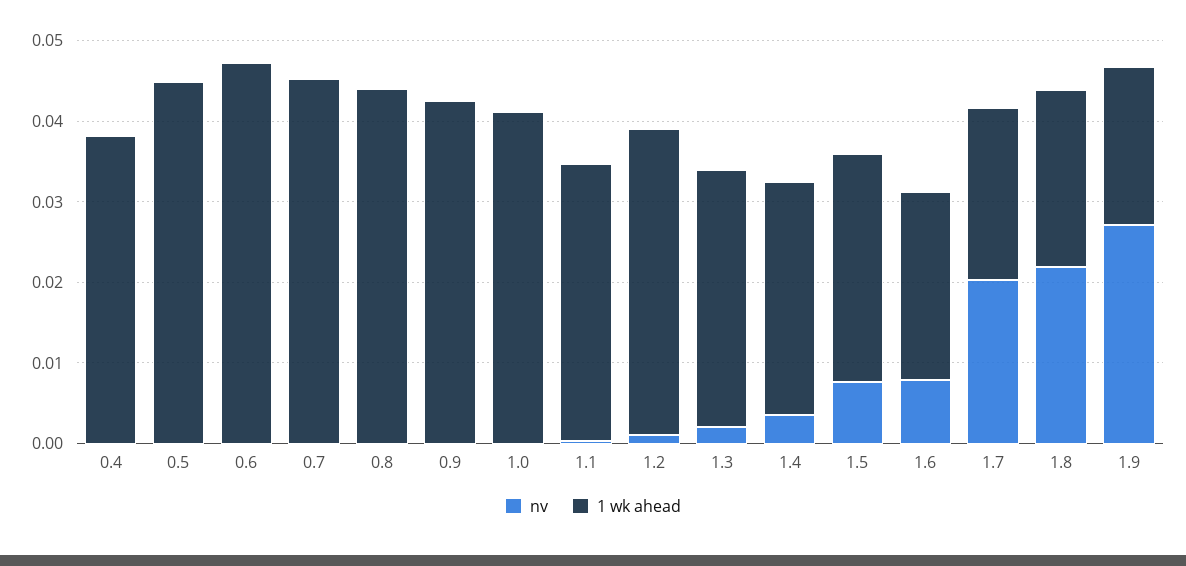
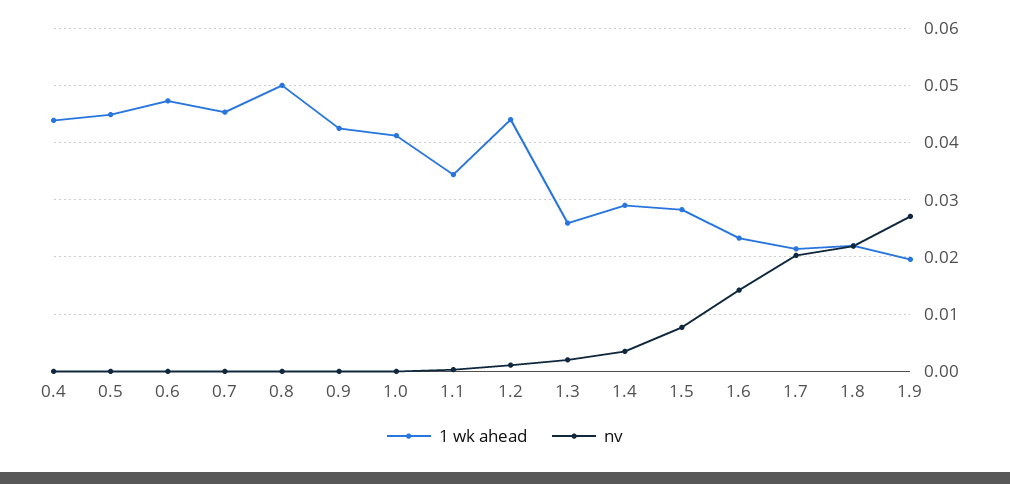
  {
    "nv": {
      "0.4": 0,
      "0.5": 0,
      "0.6": 0,
      "0.7": 0,
      "0.8": 0,
      "0.9": 0,
      "1.0": 0,
      "1.1": 0,
      "1.2": 0.002,
      "1.3": 0.002,
      "1.4": 0.004,
      "1.5": 0.008,
-     "1.6": 0.008,
+     "1.6": 0.014,
      "1.7": 0.02,
      "1.8": 0.022,
      "1.9": 0.028
    },
    "1 wk ahead": {
-     "0.4": 0.038,
+     "0.4": 0.044,
      "0.5": 0.044,
      "0.6": 0.048,
      "0.7": 0.046,
-     "0.8": 0.044,
+     "0.8": 0.05,
      "0.9": 0.042,
      "1.0": 0.042,
      "1.1": 0.034,
-     "1.2": 0.038,
+     "1.2": 0.044,
-     "1.3": 0.032,
+     "1.3": 0.026,
      "1.4": 0.03,
      "1.5": 0.028,
      "1.6": 0.024,
      "1.7": 0.022,
      "1.8": 0.022,
      "1.9": 0.02
    }
  }

